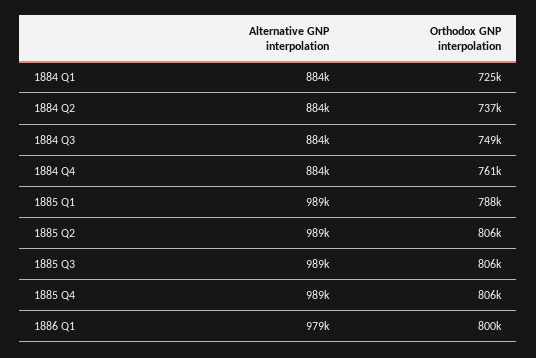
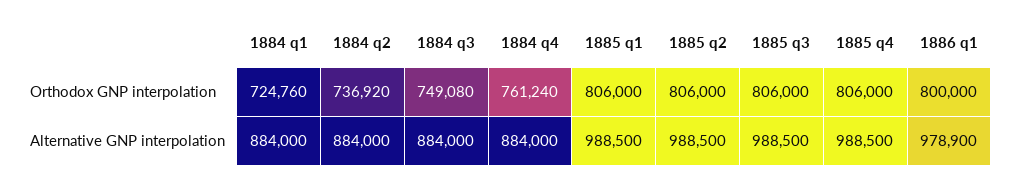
  {
    "Alternative GNP interpolation": {
      "1884 Q1": 884000,
      "1884 Q2": 884000,
      "1884 Q3": 884000,
      "1884 Q4": 884000,
      "1885 Q1": 988500,
      "1885 Q2": 988500,
      "1885 Q3": 988500,
      "1885 Q4": 988500,
      "1886 Q1": 978900
    },
    "Orthodox GNP interpolation": {
      "1884 Q1": 724760,
      "1884 Q2": 736920,
      "1884 Q3": 749080,
      "1884 Q4": 761240,
-     "1885 Q1": 788000,
+     "1885 Q1": 806000,
      "1885 Q2": 806000,
      "1885 Q3": 806000,
      "1885 Q4": 806000,
      "1886 Q1": 800000
    }
  }

